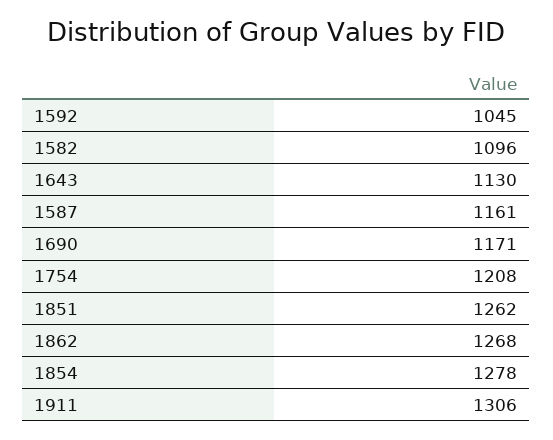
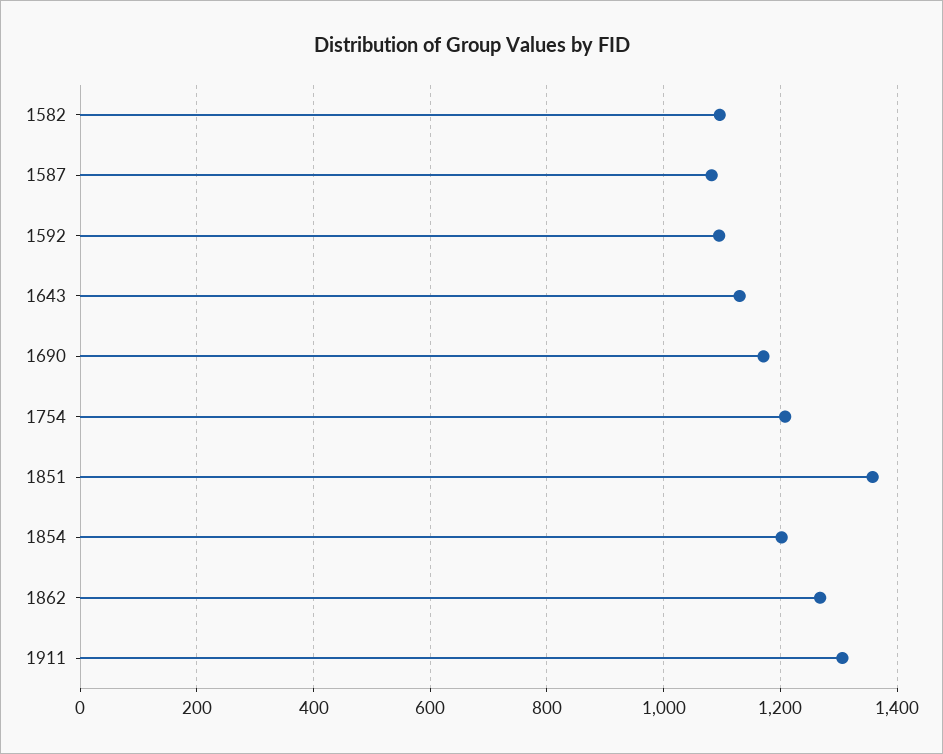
  {
-   "1592": 1045,
+   "1592": 1100,
    "1582": 1096,
    "1643": 1130,
-   "1587": 1161,
+   "1587": 1080,
    "1690": 1171,
    "1754": 1208,
-   "1851": 1262,
+   "1851": 1360,
    "1862": 1268,
-   "1854": 1278,
+   "1854": 1200,
    "1911": 1306
  }

